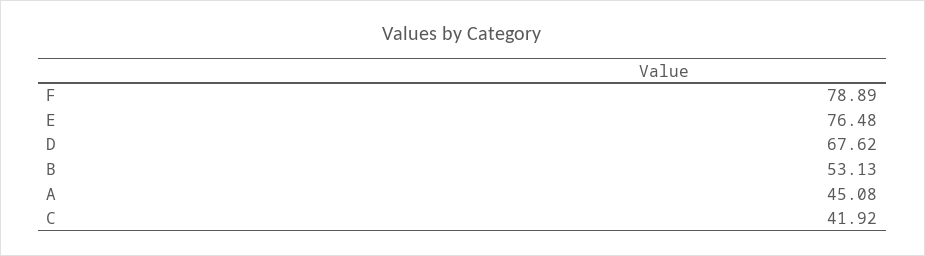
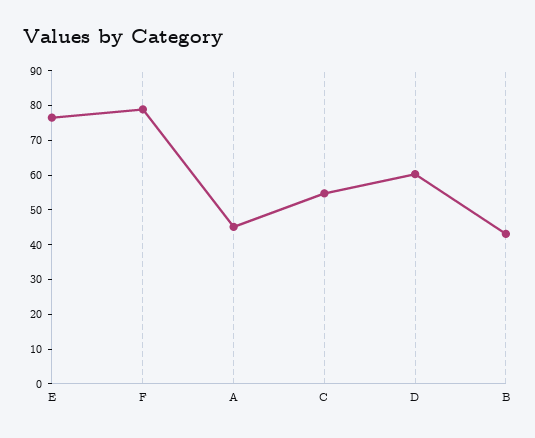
  {
    "F": 78.89,
    "E": 76.48,
-   "D": 67.62,
+   "D": 60,
-   "B": 53.13,
+   "B": 42.5,
    "A": 45.08,
-   "C": 41.92
+   "C": 55
  }

